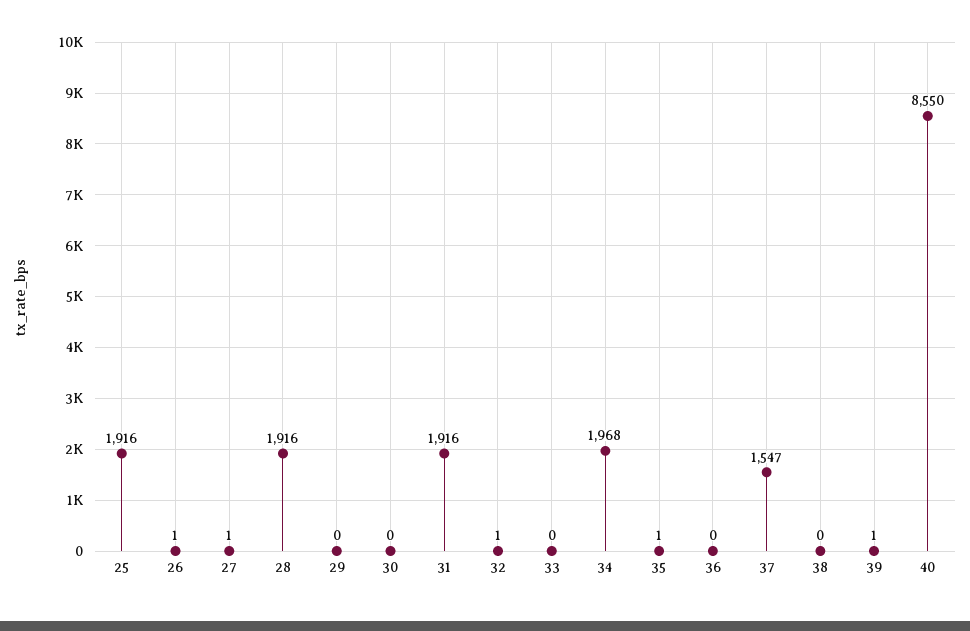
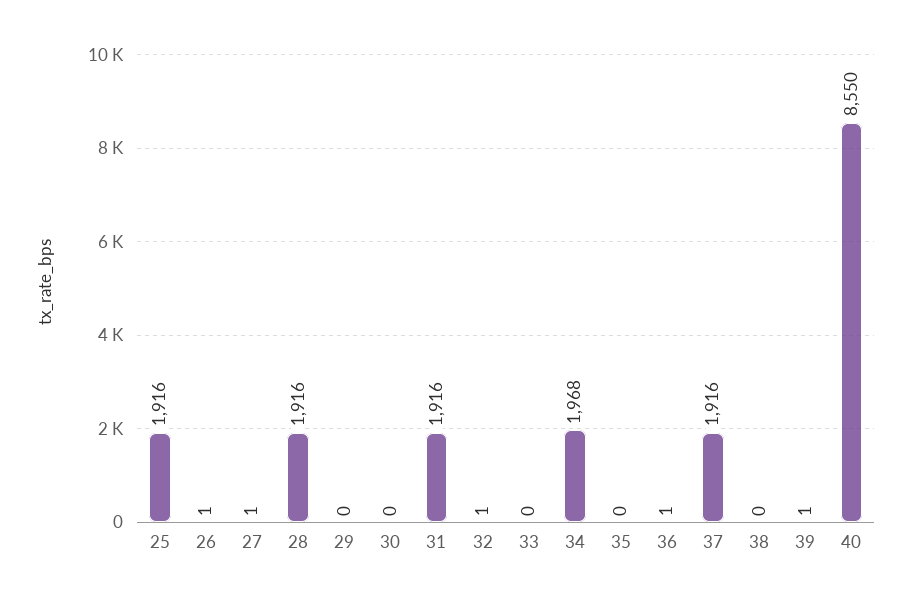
  {
    "25": 1916,
    "26": 1,
    "27": 1,
    "28": 1916,
    "29": 0,
    "30": 0,
    "31": 1916,
    "32": 1,
    "33": 0,
    "34": 1968,
-   "35": 1,
+   "35": 0,
-   "36": 0,
+   "36": 1,
-   "37": 1547,
+   "37": 1916,
    "38": 0,
    "39": 1,
    "40": 8550
  }

